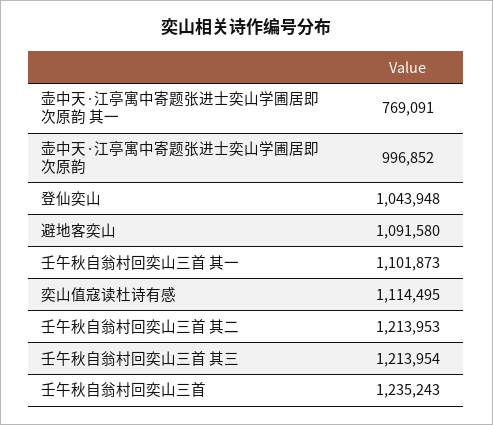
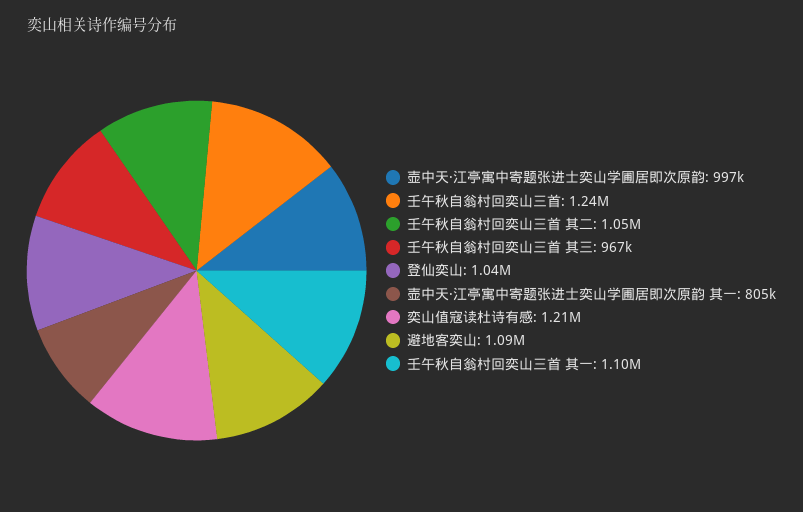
  {
-   "壶中天·江亭寓中寄题张进士奕山学圃居即次原韵 其一": 769091,
+   "壶中天·江亭寓中寄题张进士奕山学圃居即次原韵 其一": 805000,
    "壶中天·江亭寓中寄题张进士奕山学圃居即次原韵": 996852,
    "登仙奕山": 1043948,
    "避地客奕山": 1091580,
    "壬午秋自翁村回奕山三首 其一": 1101873,
-   "奕山值寇读杜诗有感": 1114495,
+   "奕山值寇读杜诗有感": 1210000,
-   "壬午秋自翁村回奕山三首 其二": 1213953,
+   "壬午秋自翁村回奕山三首 其二": 1050000,
-   "壬午秋自翁村回奕山三首 其三": 1213954,
+   "壬午秋自翁村回奕山三首 其三": 967000,
    "壬午秋自翁村回奕山三首": 1235243
  }

